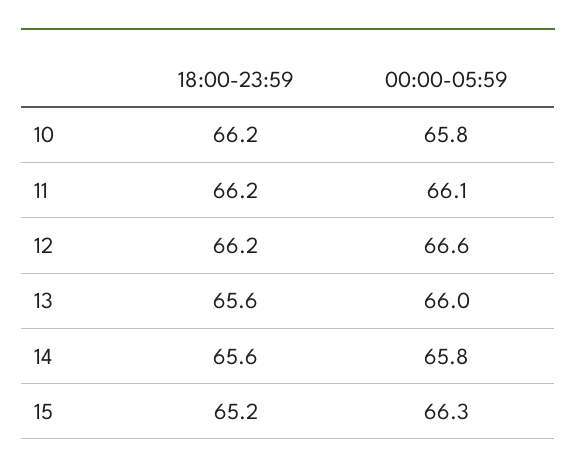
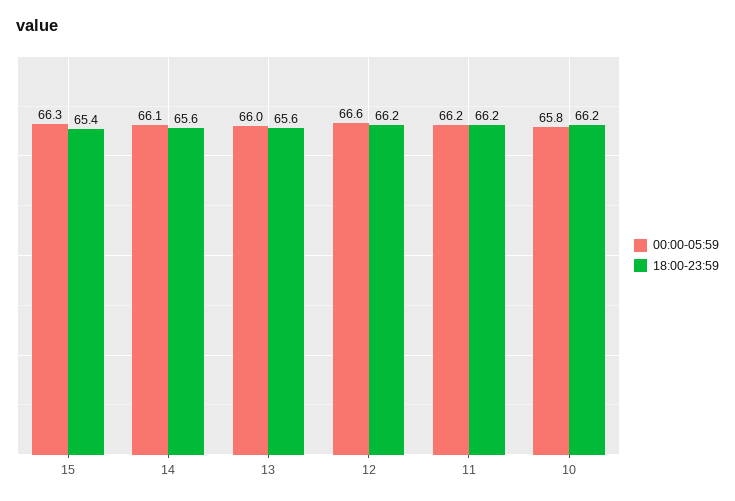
  {
    "18:00-23:59": {
      "10": 66.2,
      "11": 66.2,
      "12": 66.2,
      "13": 65.6,
      "14": 65.6,
-     "15": 65.2
+     "15": 65.4
    },
    "00:00-05:59": {
      "10": 65.8,
-     "11": 66.1,
+     "11": 66.2,
      "12": 66.6,
      "13": 66,
-     "14": 65.8,
+     "14": 66.1,
      "15": 66.3
    }
  }

